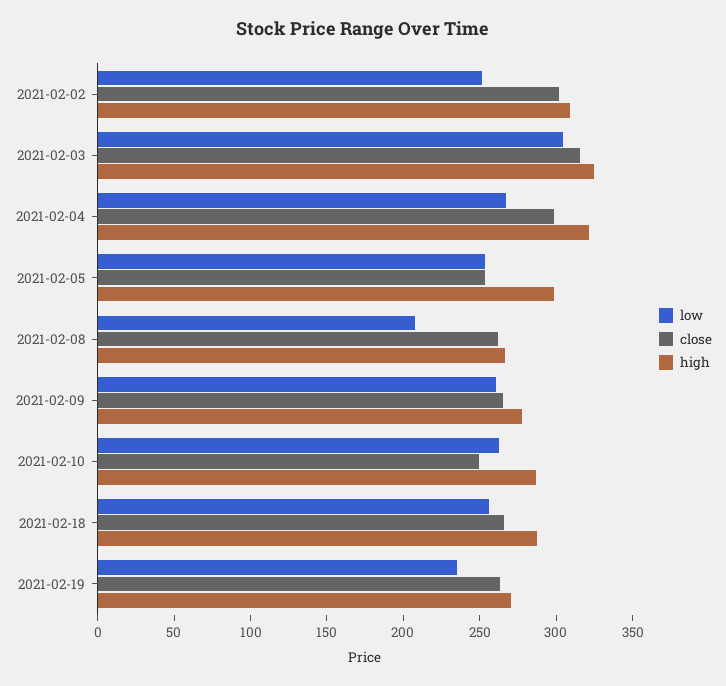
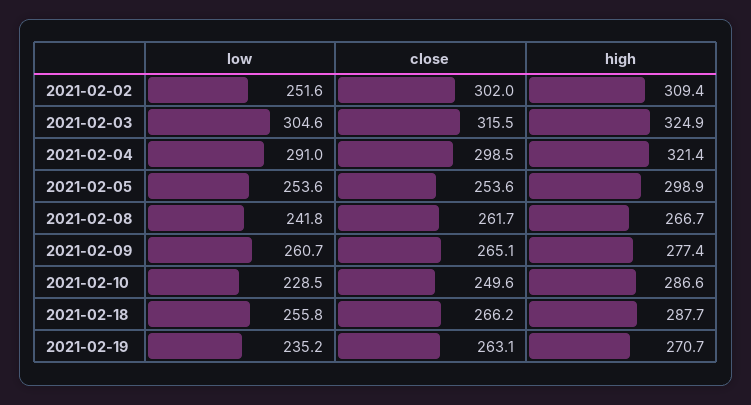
  {
    "low": {
      "2021-02-02": 251.6,
      "2021-02-03": 304.6,
-     "2021-02-04": 270,
+     "2021-02-04": 291,
      "2021-02-05": 253.6,
-     "2021-02-08": 210,
+     "2021-02-08": 241.8,
      "2021-02-09": 260.7,
-     "2021-02-10": 260,
+     "2021-02-10": 228.5,
      "2021-02-18": 255.8,
      "2021-02-19": 235.2
    },
    "close": {
      "2021-02-02": 302,
      "2021-02-03": 315.5,
      "2021-02-04": 298.5,
      "2021-02-05": 253.6,
      "2021-02-08": 261.7,
      "2021-02-09": 265.1,
      "2021-02-10": 249.6,
      "2021-02-18": 266.2,
      "2021-02-19": 263.1
    },
    "high": {
      "2021-02-02": 309.4,
      "2021-02-03": 324.9,
      "2021-02-04": 321.4,
      "2021-02-05": 298.9,
      "2021-02-08": 266.7,
      "2021-02-09": 277.4,
      "2021-02-10": 286.6,
      "2021-02-18": 287.7,
      "2021-02-19": 270.7
    }
  }

